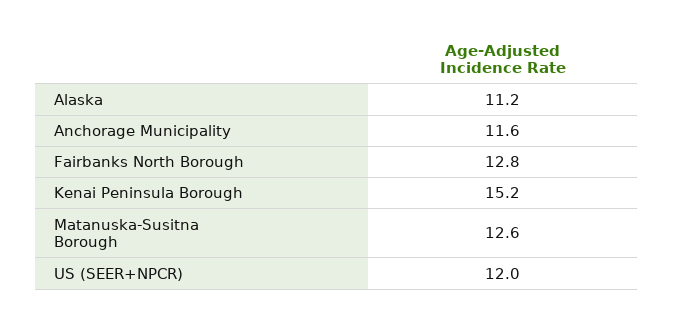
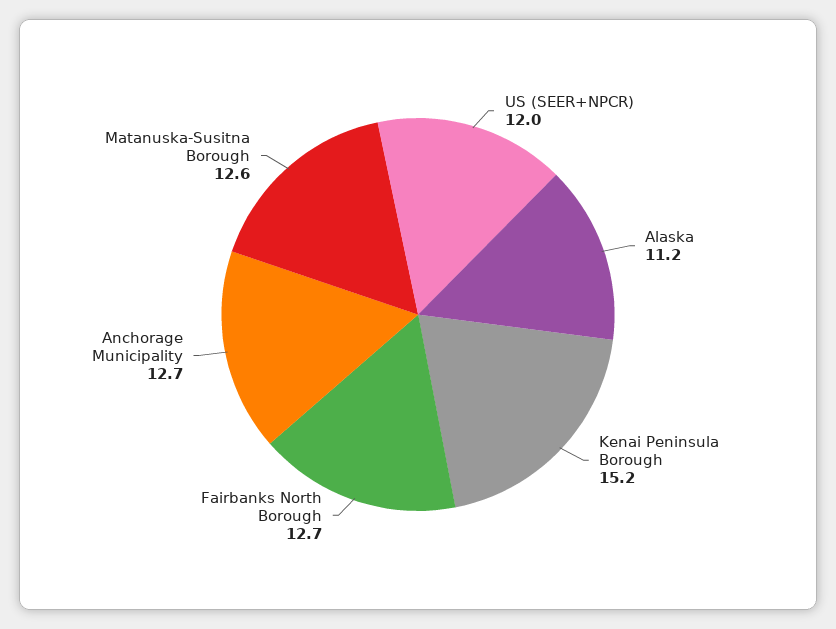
  {
    "Alaska": 11.2,
-   "Anchorage Municipality": 11.6,
+   "Anchorage Municipality": 12.7,
-   "Fairbanks North Borough": 12.8,
+   "Fairbanks North Borough": 12.7,
    "Kenai Peninsula Borough": 15.2,
    "Matanuska-Susitna Borough": 12.6,
    "US (SEER+NPCR)": 12
  }

